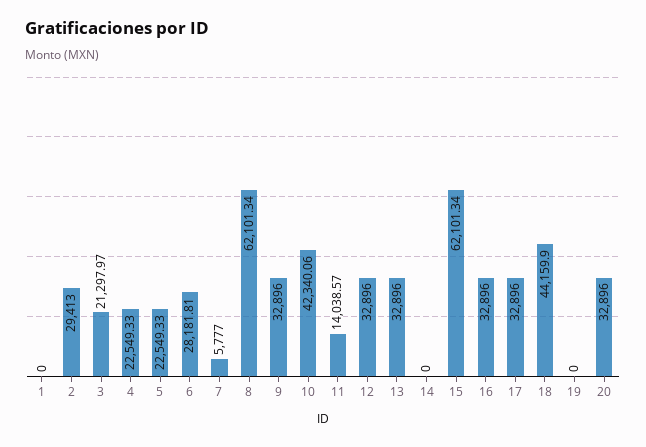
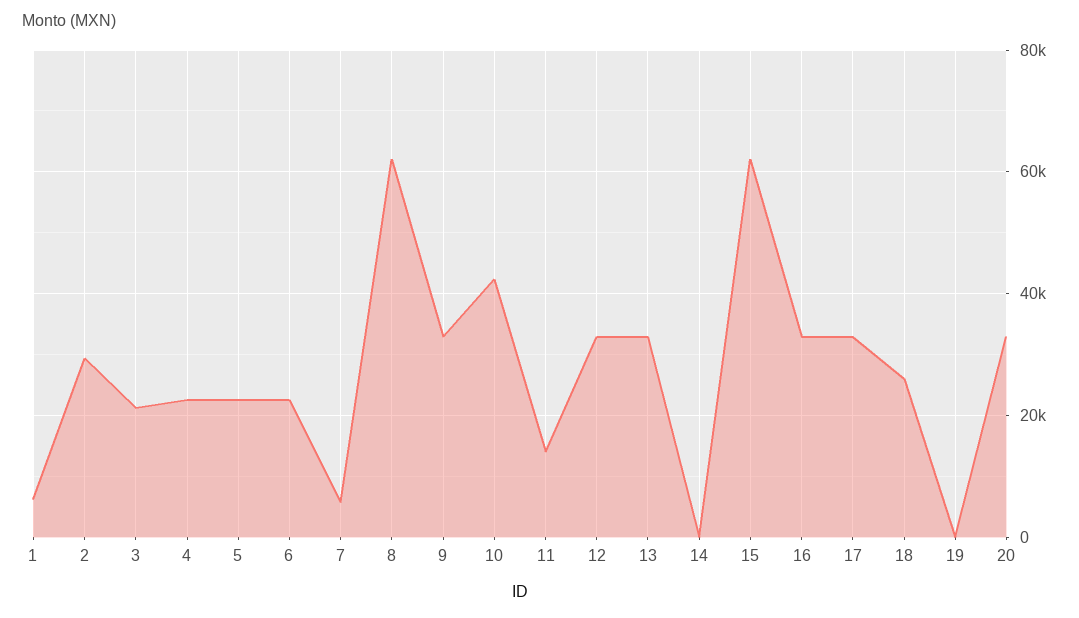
  {
-   "1": 0,
+   "1": 6000,
    "2": 29413,
    "3": 21297.97,
    "4": 22549.33,
    "5": 22549.33,
-   "6": 28181.81,
+   "6": 22000,
    "7": 5777,
    "8": 62101.34,
    "9": 32896,
    "10": 42340.06,
    "11": 14038.57,
    "12": 32896,
    "13": 32896,
    "14": 0,
    "15": 62101.34,
    "16": 32896,
    "17": 32896,
-   "18": 44159.9,
+   "18": 26000,
    "19": 0,
    "20": 32896
  }

